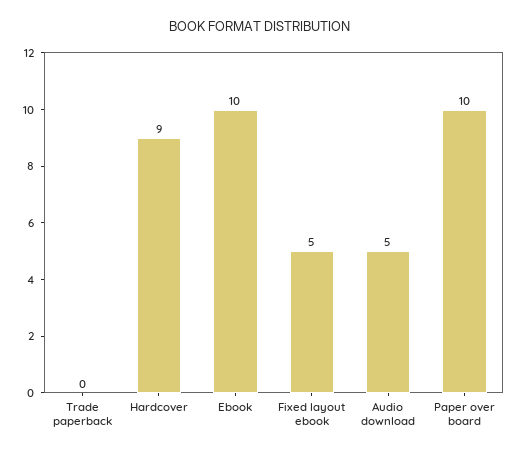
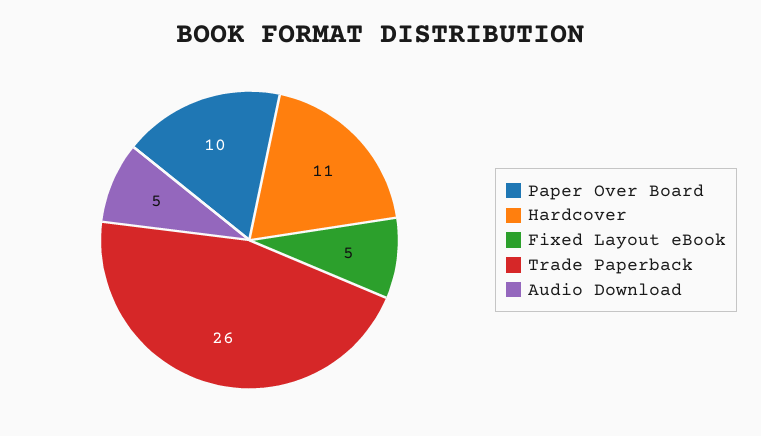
  {
-   "Trade paperback": 0,
+   "Trade paperback": 26,
-   "Hardcover": 9,
+   "Hardcover": 11,
-   "Ebook": 10,
    "Fixed layout ebook": 5,
    "Audio download": 5,
    "Paper over board": 10
  }

